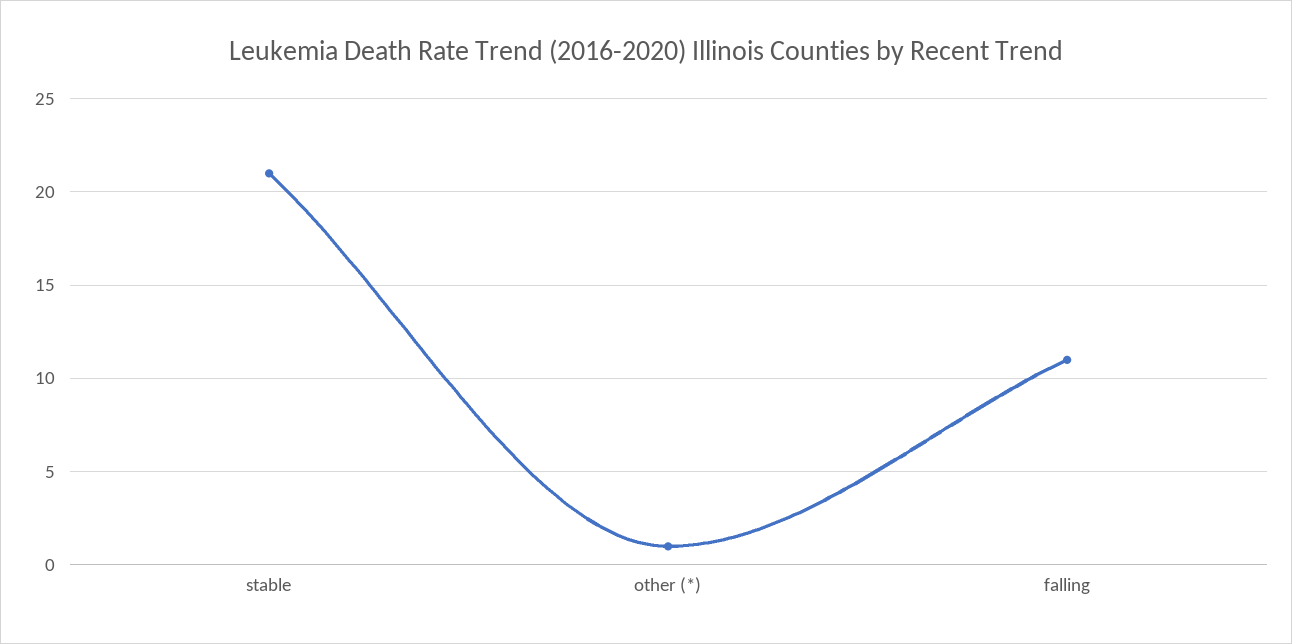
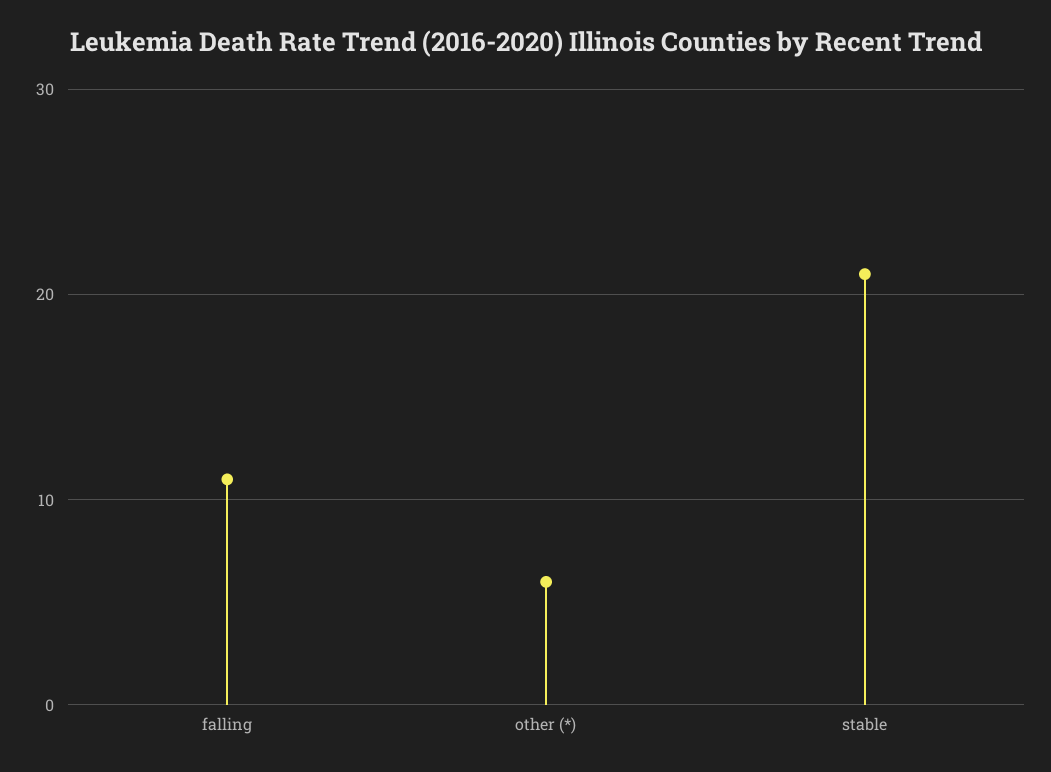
  {
    "stable": 21,
-   "other (*)": 1,
+   "other (*)": 6,
    "falling": 11
  }

